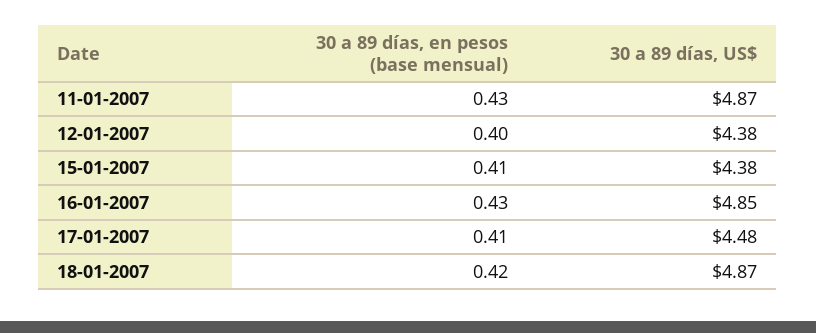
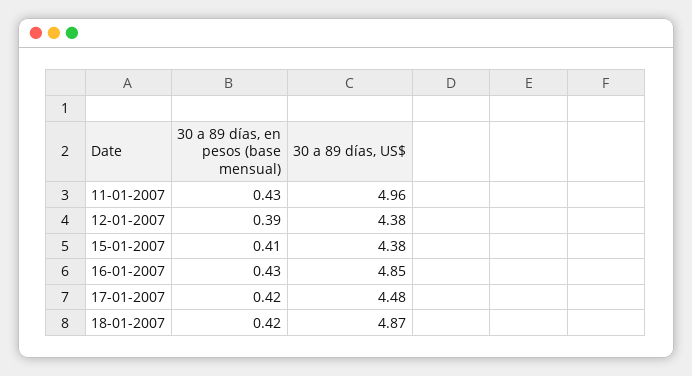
  {
    "30 a 89 días, en pesos (base mensual)": {
      "11-01-2007": 0.43,
-     "12-01-2007": 0.4,
+     "12-01-2007": 0.39,
      "15-01-2007": 0.41,
      "16-01-2007": 0.43,
-     "17-01-2007": 0.41,
+     "17-01-2007": 0.42,
      "18-01-2007": 0.42
    },
    "30 a 89 días, US$": {
-     "11-01-2007": 4.87,
+     "11-01-2007": 4.96,
      "12-01-2007": 4.38,
      "15-01-2007": 4.38,
      "16-01-2007": 4.85,
      "17-01-2007": 4.48,
      "18-01-2007": 4.87
    }
  }

